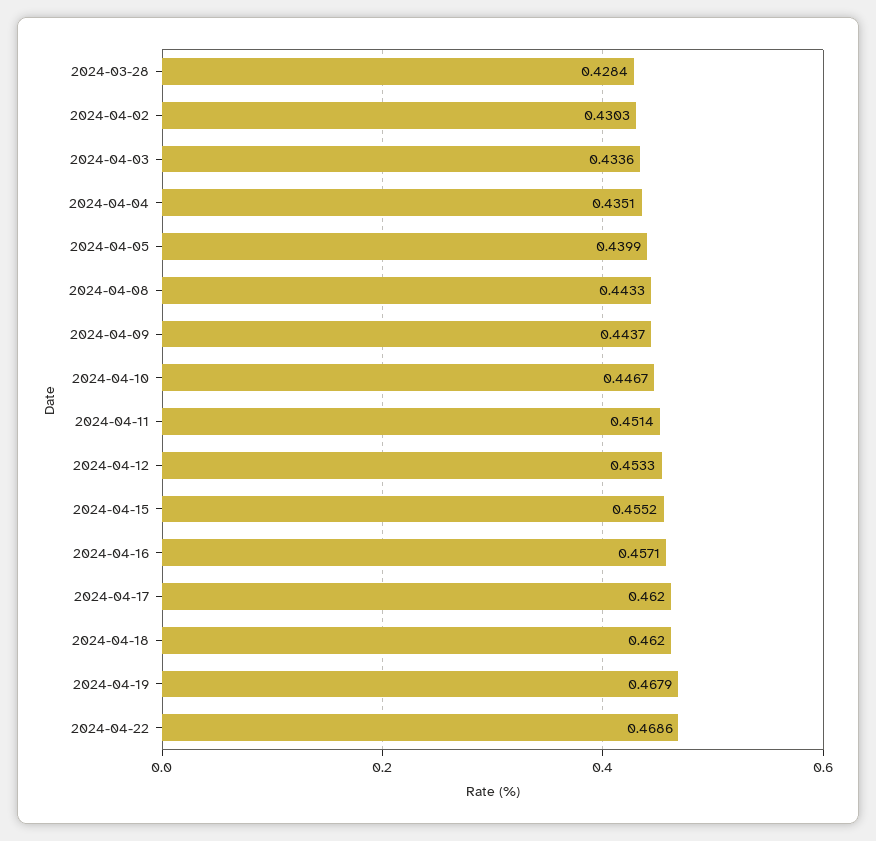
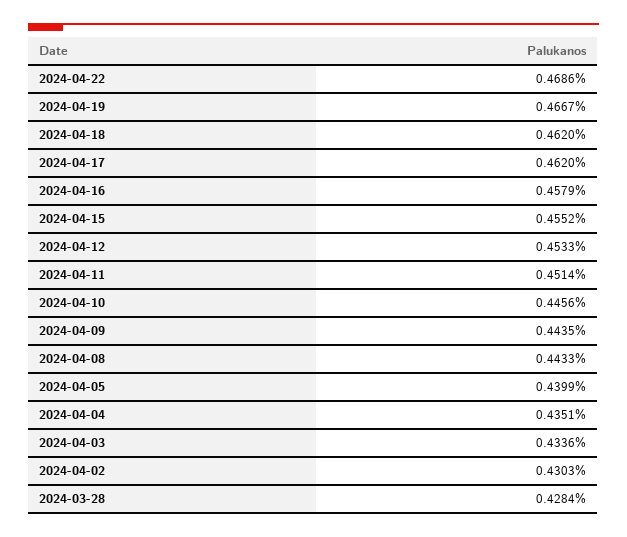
  {
    "2024-03-28": 0.4284,
    "2024-04-02": 0.4303,
    "2024-04-03": 0.4336,
    "2024-04-04": 0.4351,
    "2024-04-05": 0.4399,
    "2024-04-08": 0.4433,
-   "2024-04-09": 0.4437,
+   "2024-04-09": 0.4435,
-   "2024-04-10": 0.4467,
+   "2024-04-10": 0.4456,
    "2024-04-11": 0.4514,
    "2024-04-12": 0.4533,
    "2024-04-15": 0.4552,
-   "2024-04-16": 0.4571,
+   "2024-04-16": 0.4579,
    "2024-04-17": 0.462,
    "2024-04-18": 0.462,
-   "2024-04-19": 0.4679,
+   "2024-04-19": 0.4667,
    "2024-04-22": 0.4686
  }

